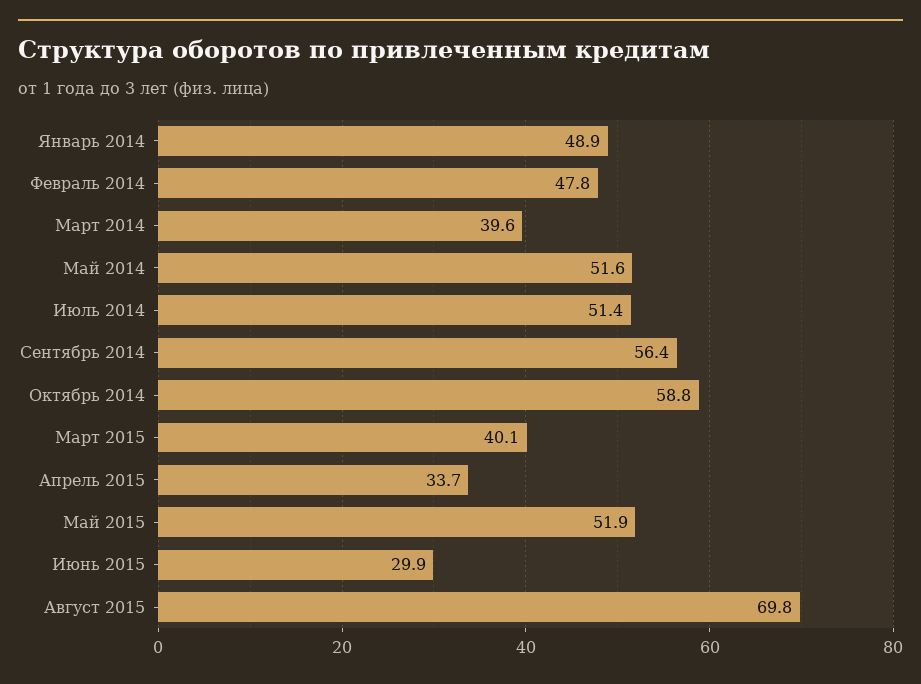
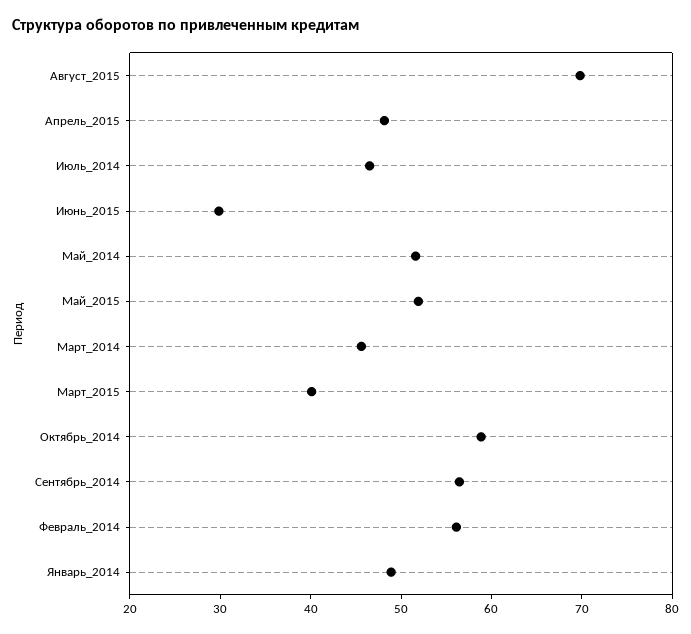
  {
    "Январь 2014": 48.9,
-   "Февраль 2014": 47.8,
+   "Февраль 2014": 56,
-   "Март 2014": 39.6,
+   "Март 2014": 46,
    "Май 2014": 51.6,
-   "Июль 2014": 51.4,
+   "Июль 2014": 46,
    "Сентябрь 2014": 56.4,
    "Октябрь 2014": 58.8,
    "Март 2015": 40.1,
-   "Апрель 2015": 33.7,
+   "Апрель 2015": 48,
    "Май 2015": 51.9,
    "Июнь 2015": 29.9,
    "Август 2015": 69.8
  }

